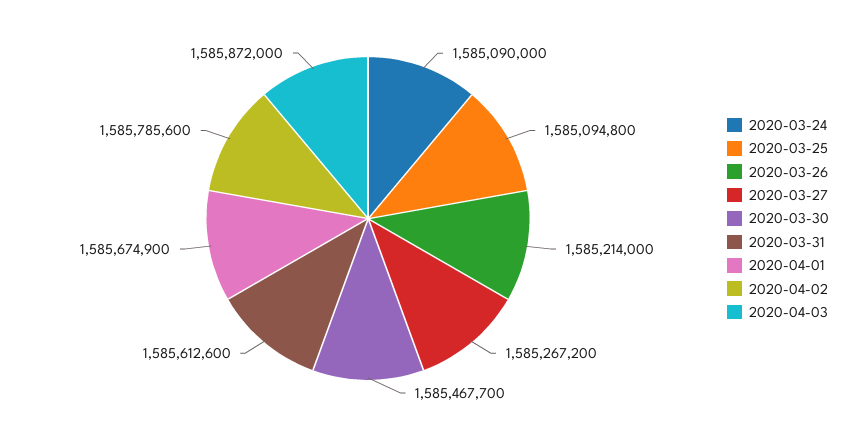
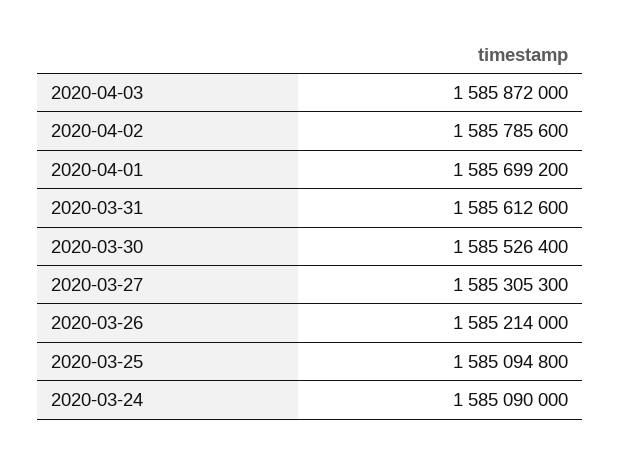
  {
    "2020-03-24": 1585090000,
    "2020-03-25": 1585094800,
    "2020-03-26": 1585214000,
-   "2020-03-27": 1585267200,
+   "2020-03-27": 1585305300,
-   "2020-03-30": 1585467700,
+   "2020-03-30": 1585526400,
    "2020-03-31": 1585612600,
-   "2020-04-01": 1585674900,
+   "2020-04-01": 1585699200,
    "2020-04-02": 1585785600,
    "2020-04-03": 1585872000
  }

